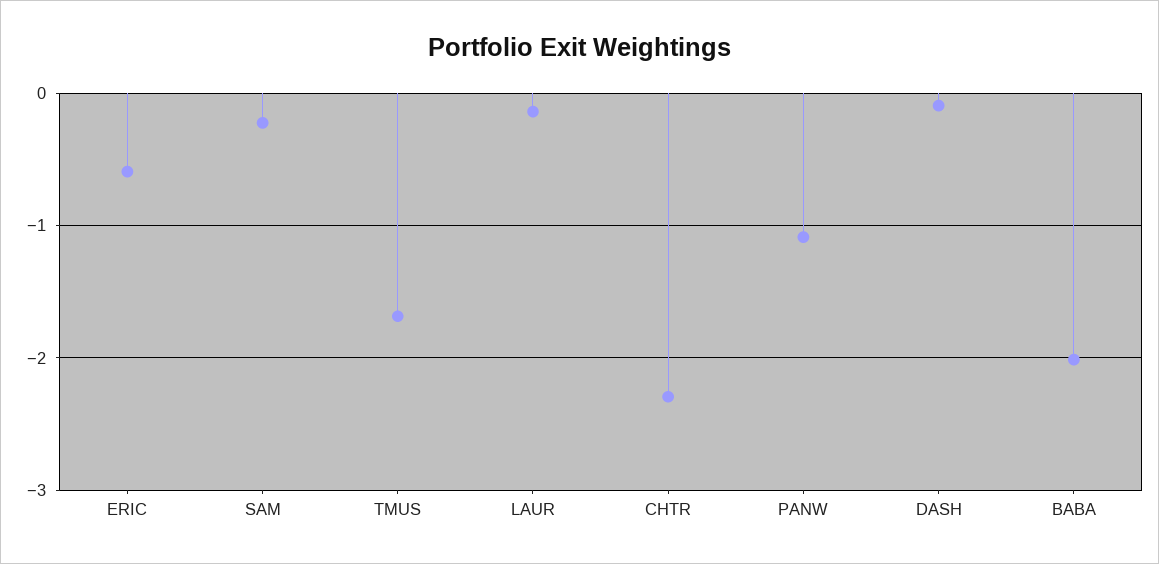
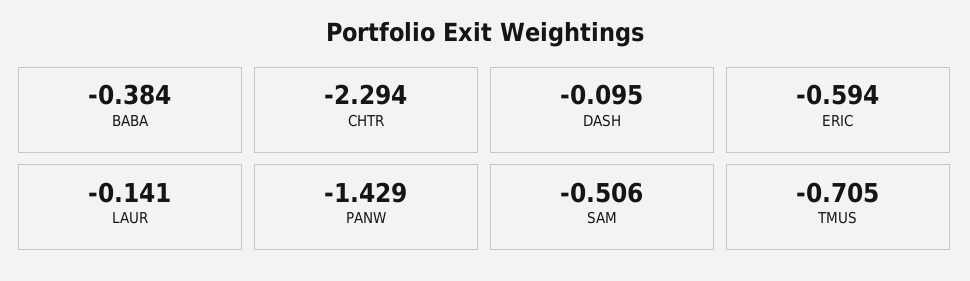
  {
    "ERIC": -0.594,
-   "SAM": -0.2,
+   "SAM": -0.506,
-   "TMUS": -1.7,
+   "TMUS": -0.705,
    "LAUR": -0.141,
    "CHTR": -2.294,
-   "PANW": -1.1,
+   "PANW": -1.429,
    "DASH": -0.095,
-   "BABA": -2
+   "BABA": -0.384
  }

